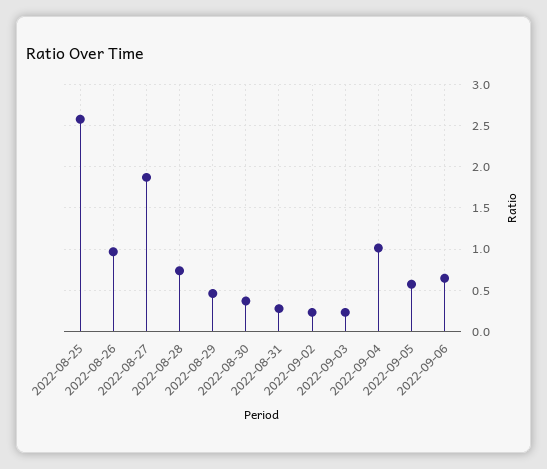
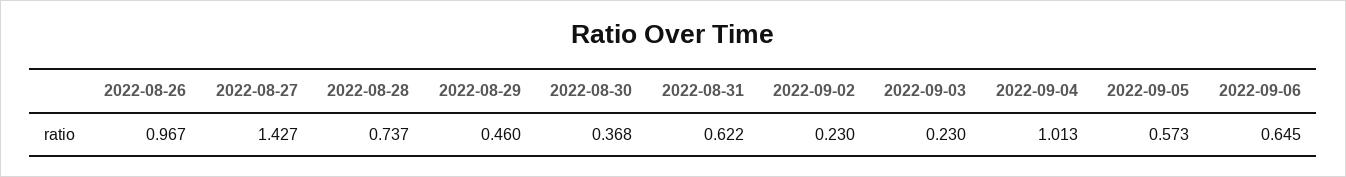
  {
-   "2022-08-25": 2.6,
    "2022-08-26": 0.967,
-   "2022-08-27": 1.9,
+   "2022-08-27": 1.427,
    "2022-08-28": 0.737,
    "2022-08-29": 0.46,
    "2022-08-30": 0.368,
-   "2022-08-31": 0.3,
+   "2022-08-31": 0.622,
    "2022-09-02": 0.23,
    "2022-09-03": 0.23,
    "2022-09-04": 1.013,
    "2022-09-05": 0.573,
    "2022-09-06": 0.645
  }

